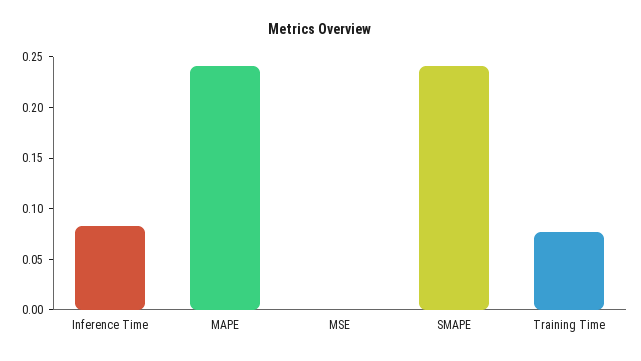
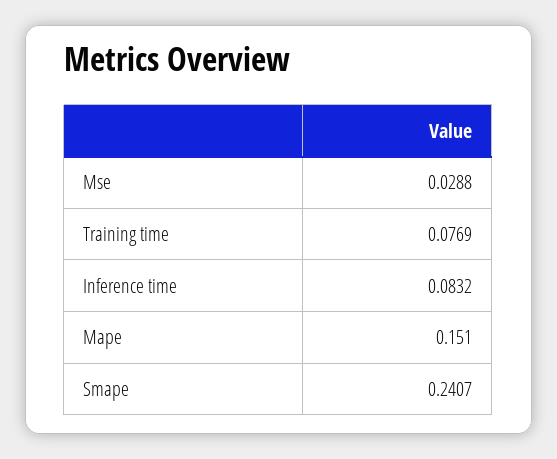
  {
    "Inference Time": 0.0832,
-   "MAPE": 0.24,
+   "MAPE": 0.151,
-   "MSE": 0,
+   "MSE": 0.0288,
    "SMAPE": 0.2407,
    "Training Time": 0.0769
  }

